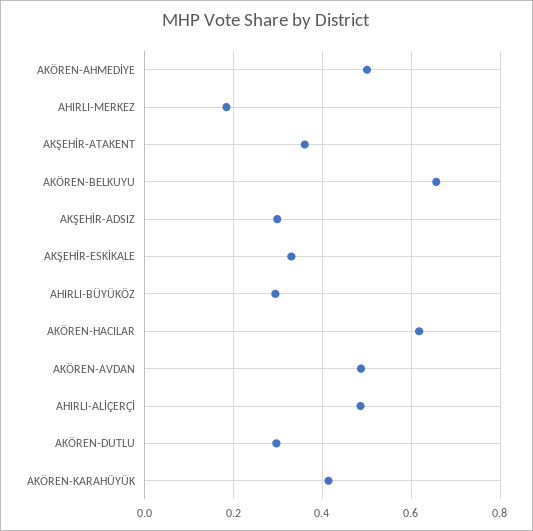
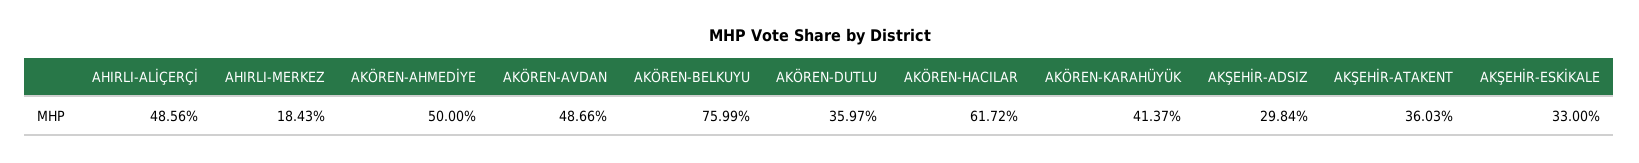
  {
    "AKÖREN-AHMEDİYE": 0.5,
    "AHIRLI-MERKEZ": 0.1843,
    "AKŞEHİR-ATAKENT": 0.3603,
-   "AKÖREN-BELKUYU": 0.66,
+   "AKÖREN-BELKUYU": 0.7599,
    "AKŞEHİR-ADSIZ": 0.2984,
    "AKŞEHİR-ESKİKALE": 0.33,
-   "AHIRLI-BÜYÜKÖZ": 0.3,
    "AKÖREN-HACILAR": 0.6172,
    "AKÖREN-AVDAN": 0.4866,
    "AHIRLI-ALİÇERÇİ": 0.4856,
-   "AKÖREN-DUTLU": 0.3,
+   "AKÖREN-DUTLU": 0.3597,
    "AKÖREN-KARAHÜYÜK": 0.4137
  }

